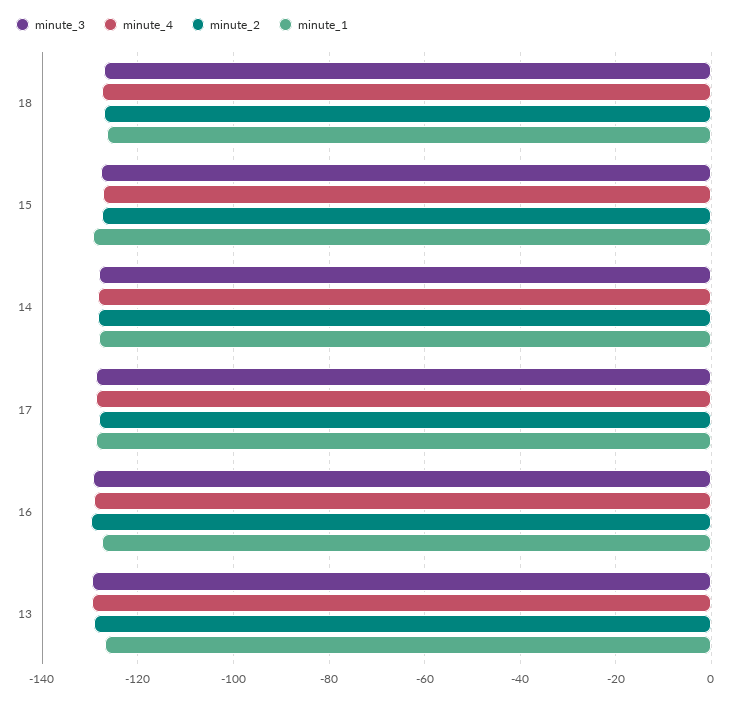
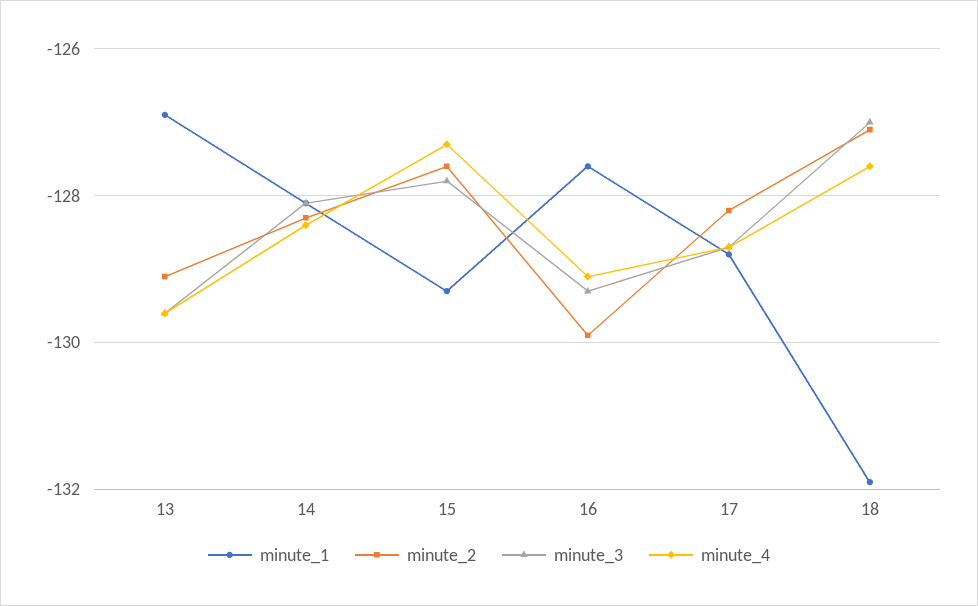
  {
    "minute_3": {
      "18": -127,
      "15": -128,
      "14": -128,
      "17": -128.5,
      "16": -129.5,
      "13": -129.5
    },
    "minute_4": {
      "18": -127.5,
      "15": -127.5,
      "14": -128.5,
      "17": -128.5,
      "16": -129,
      "13": -129.5
    },
    "minute_2": {
      "18": -127,
      "15": -127.5,
      "14": -128.5,
      "17": -128,
      "16": -130,
      "13": -129
    },
    "minute_1": {
-     "18": -126,
+     "18": -132,
      "15": -129.5,
      "14": -128,
      "17": -129,
      "16": -127.5,
      "13": -127
    }
  }

